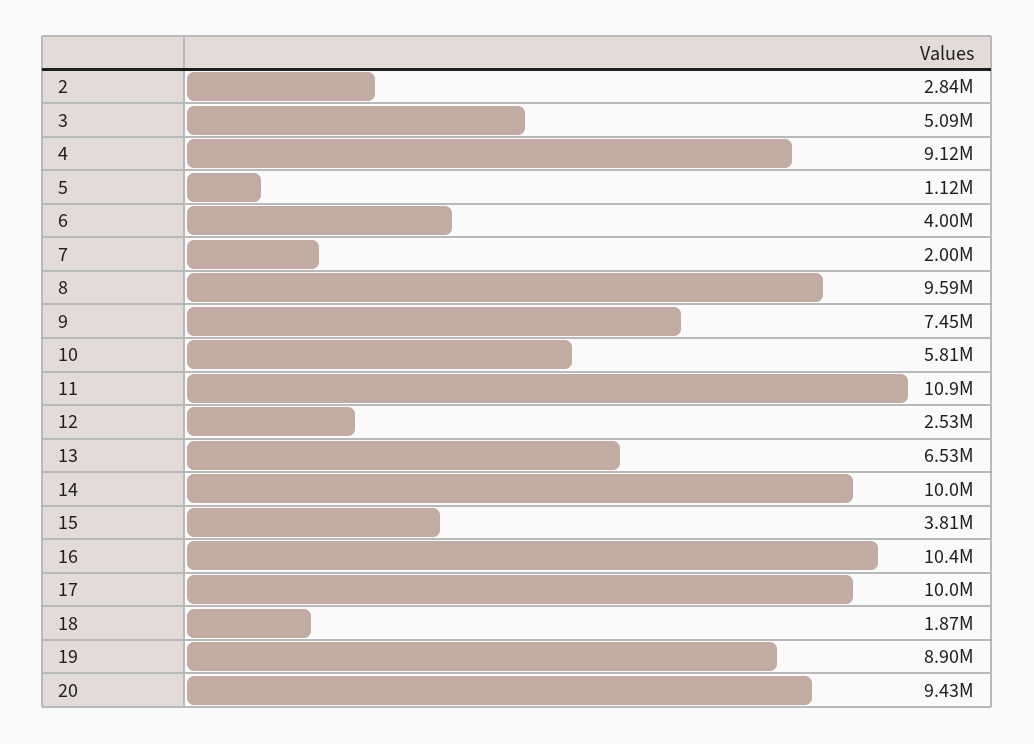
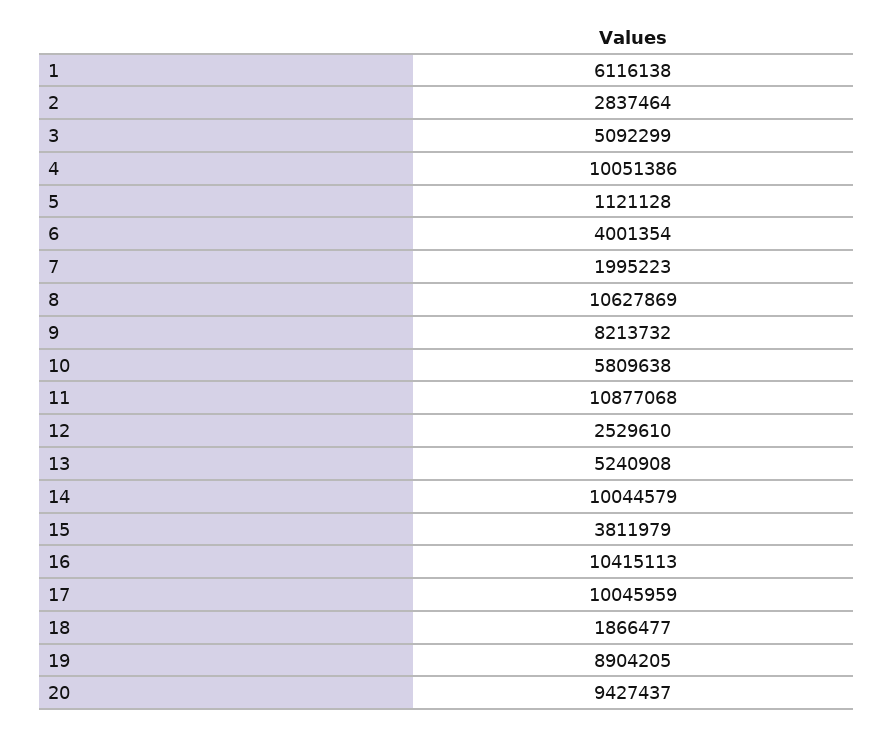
  {
    "2": 2837464,
    "3": 5092299,
-   "4": 9120000,
+   "4": 10051386,
    "5": 1121128,
    "6": 4001354,
    "7": 1995223,
-   "8": 9590000,
+   "8": 10627869,
-   "9": 7450000,
+   "9": 8213732,
    "10": 5809638,
    "11": 10877068,
    "12": 2529610,
-   "13": 6530000,
+   "13": 5240908,
    "14": 10044579,
    "15": 3811979,
    "16": 10415113,
    "17": 10045959,
    "18": 1866477,
    "19": 8904205,
-   "20": 9427437
+   "20": 9427437,
+   "1": 6116138
  }

